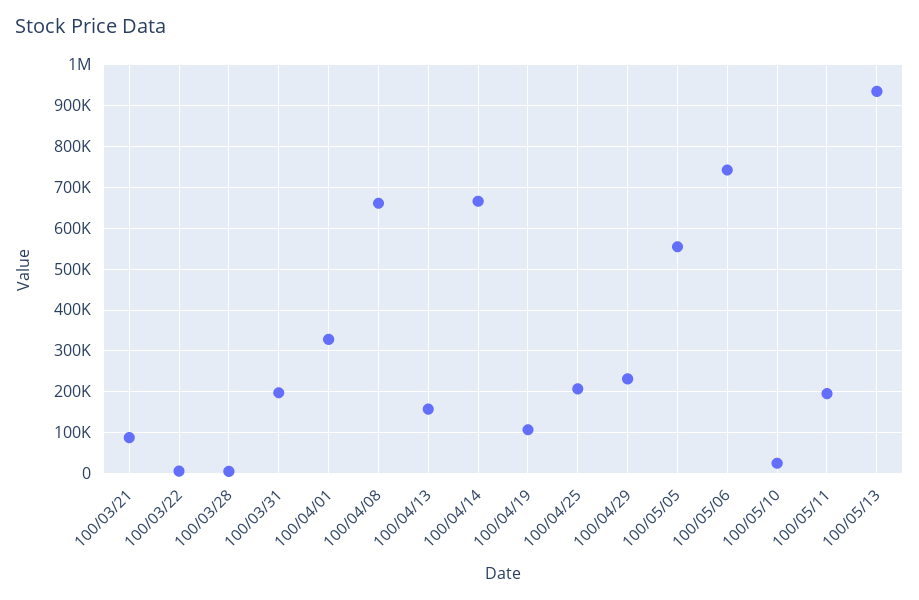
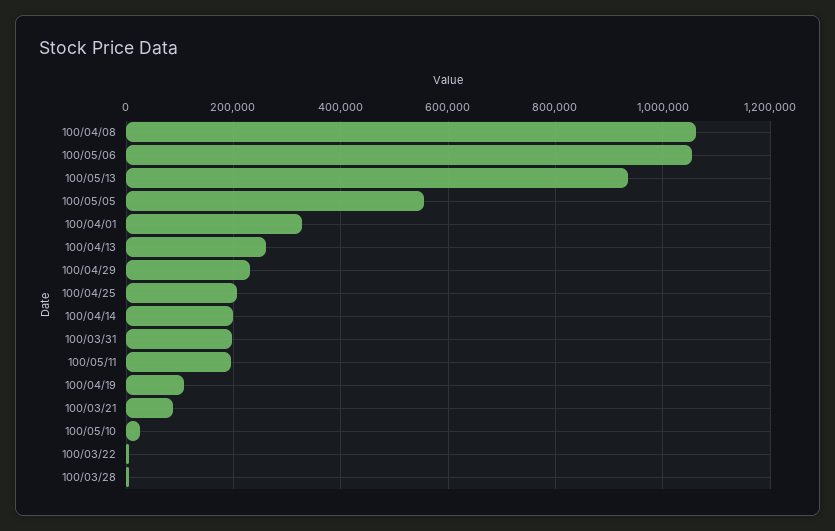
  {
    "100/03/21": 80000,
    "100/03/22": 0,
    "100/03/28": 0,
    "100/03/31": 200000,
    "100/04/01": 320000,
-   "100/04/08": 660000,
+   "100/04/08": 1060000,
-   "100/04/13": 160000,
+   "100/04/13": 260000,
-   "100/04/14": 660000,
+   "100/04/14": 200000,
    "100/04/19": 100000,
    "100/04/25": 200000,
    "100/04/29": 240000,
    "100/05/05": 560000,
-   "100/05/06": 740000,
+   "100/05/06": 1060000,
    "100/05/10": 20000,
    "100/05/11": 200000,
    "100/05/13": 940000
  }

